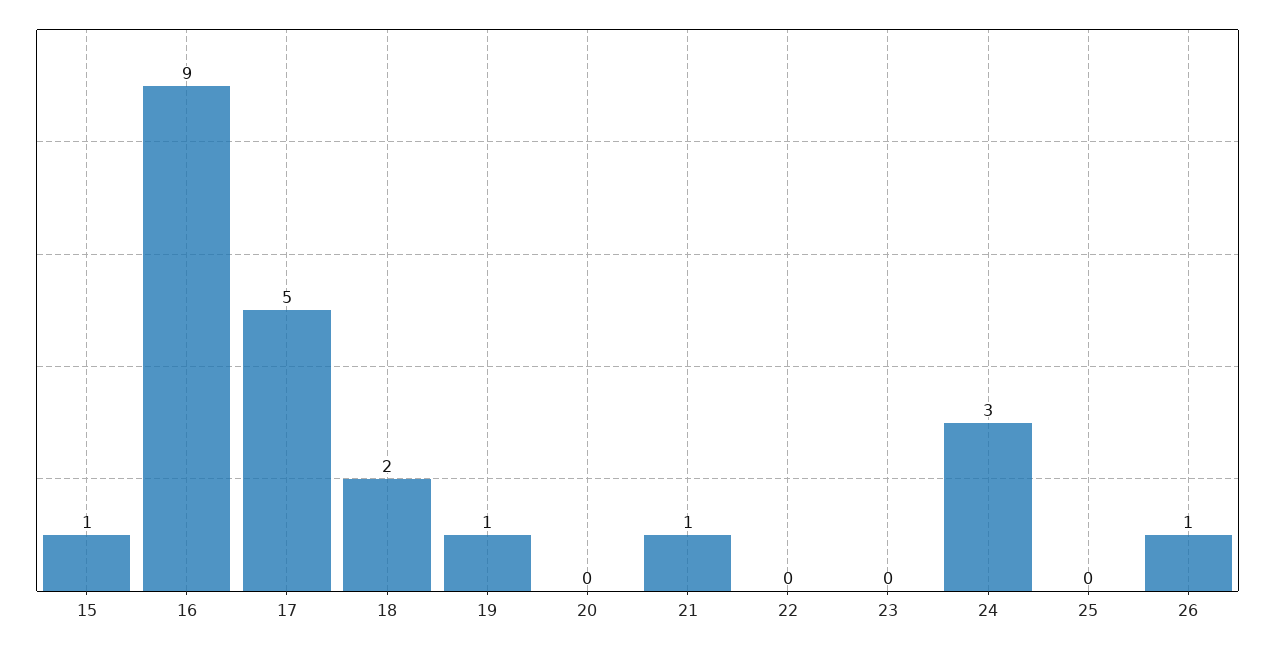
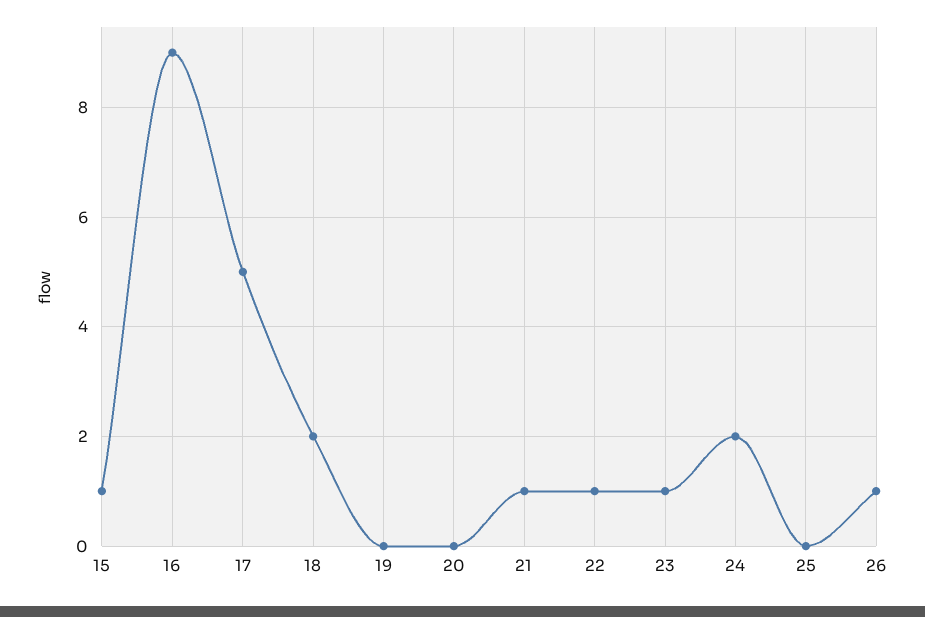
  {
    "15": 1,
    "16": 9,
    "17": 5,
    "18": 2,
-   "19": 1,
+   "19": 0,
    "20": 0,
    "21": 1,
-   "22": 0,
+   "22": 1,
-   "23": 0,
+   "23": 1,
-   "24": 3,
+   "24": 2,
    "25": 0,
    "26": 1
  }

